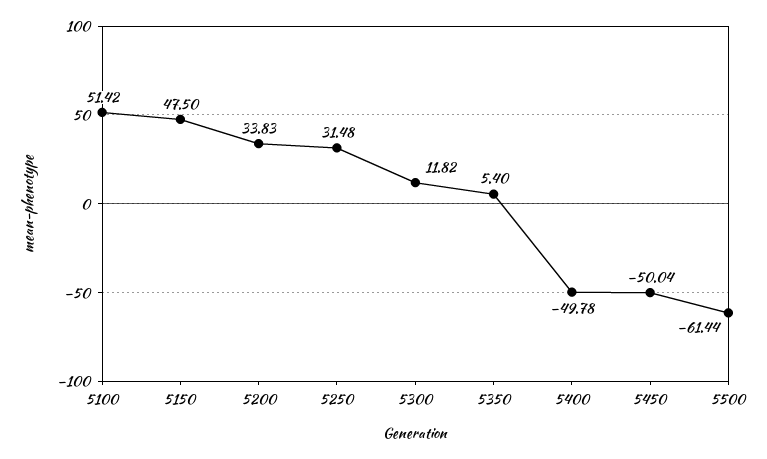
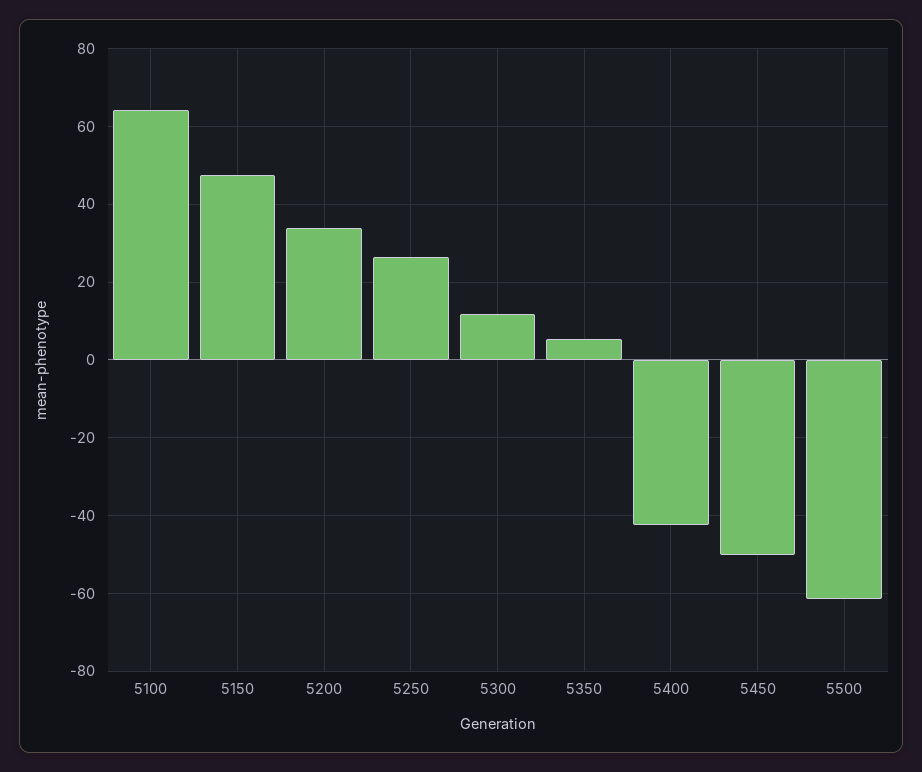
  {
-   "5100": 51.42,
+   "5100": 64,
    "5150": 47.5,
    "5200": 33.83,
-   "5250": 31.48,
+   "5250": 26,
    "5300": 11.82,
    "5350": 5.4,
-   "5400": -49.78,
+   "5400": -42,
    "5450": -50.04,
    "5500": -61.44
  }

